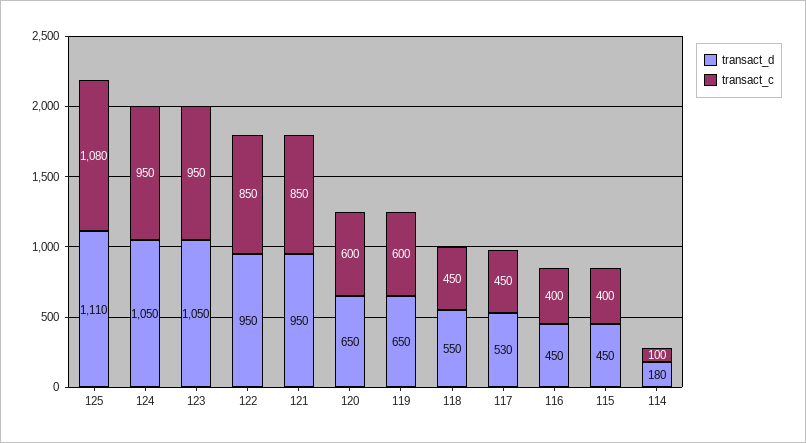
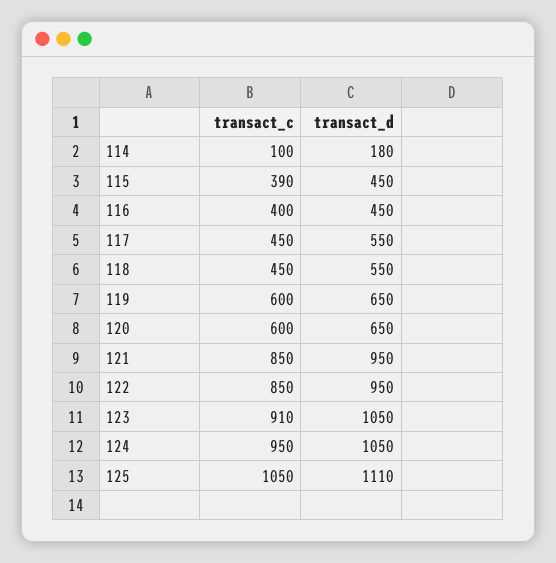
  {
    "transact_d": {
      "125": 1110,
      "124": 1050,
      "123": 1050,
      "122": 950,
      "121": 950,
      "120": 650,
      "119": 650,
      "118": 550,
-     "117": 530,
+     "117": 550,
      "116": 450,
      "115": 450,
      "114": 180
    },
    "transact_c": {
-     "125": 1080,
+     "125": 1050,
      "124": 950,
-     "123": 950,
+     "123": 910,
      "122": 850,
      "121": 850,
      "120": 600,
      "119": 600,
      "118": 450,
      "117": 450,
      "116": 400,
-     "115": 400,
+     "115": 390,
      "114": 100
    }
  }

